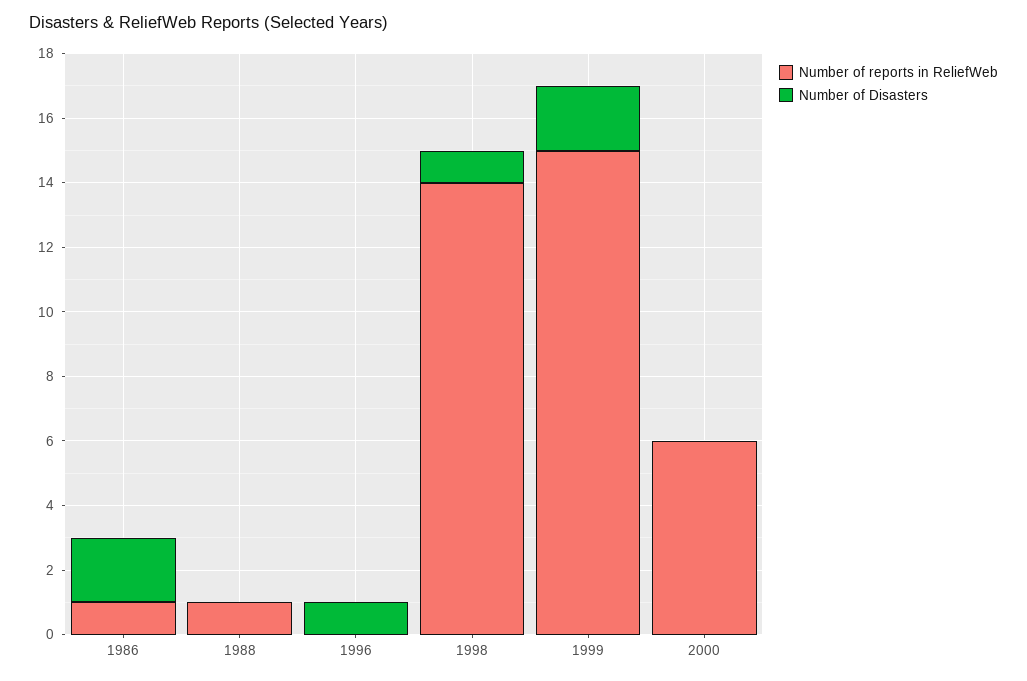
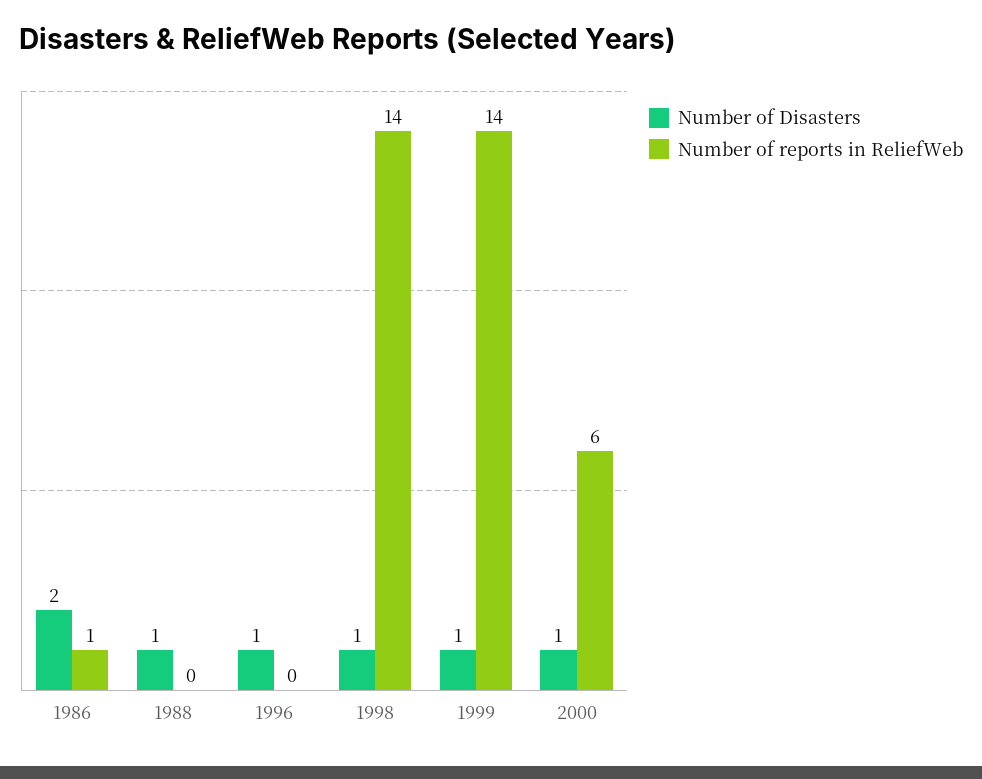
  {
    "Number of reports in ReliefWeb": {
      "1986": 1,
-     "1988": 1,
+     "1988": 0,
      "1996": 0,
      "1998": 14,
-     "1999": 15,
+     "1999": 14,
      "2000": 6
    },
    "Number of Disasters": {
      "1986": 2,
-     "1988": 0,
+     "1988": 1,
      "1996": 1,
      "1998": 1,
-     "1999": 2,
+     "1999": 1,
-     "2000": 0
+     "2000": 1
    }
  }

